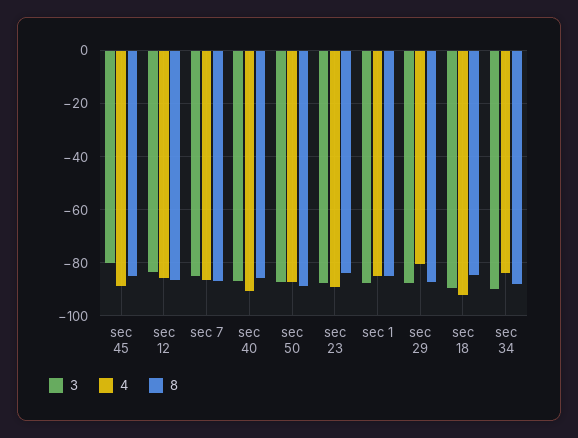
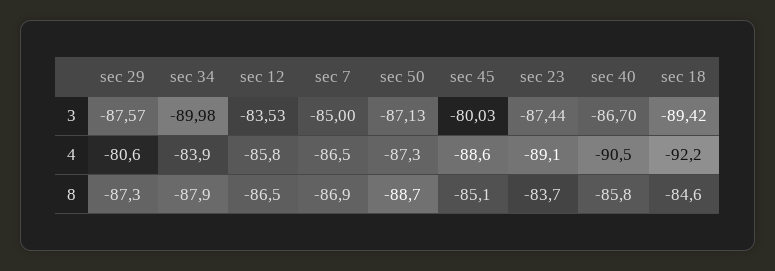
  {
    "3": {
      "sec 45": -80.03,
      "sec 12": -83.53,
      "sec 7": -85,
      "sec 40": -86.7,
      "sec 50": -87.13,
      "sec 23": -87.44,
-     "sec 1": -87.5,
      "sec 29": -87.57,
      "sec 18": -89.42,
      "sec 34": -89.98
    },
    "4": {
      "sec 45": -88.6,
      "sec 12": -85.8,
      "sec 7": -86.5,
      "sec 40": -90.5,
      "sec 50": -87.3,
      "sec 23": -89.1,
-     "sec 1": -85,
      "sec 29": -80.6,
      "sec 18": -92.2,
      "sec 34": -83.9
    },
    "8": {
      "sec 45": -85.1,
      "sec 12": -86.5,
      "sec 7": -86.9,
      "sec 40": -85.8,
      "sec 50": -88.7,
      "sec 23": -83.7,
-     "sec 1": -85,
      "sec 29": -87.3,
      "sec 18": -84.6,
      "sec 34": -87.9
    }
  }

